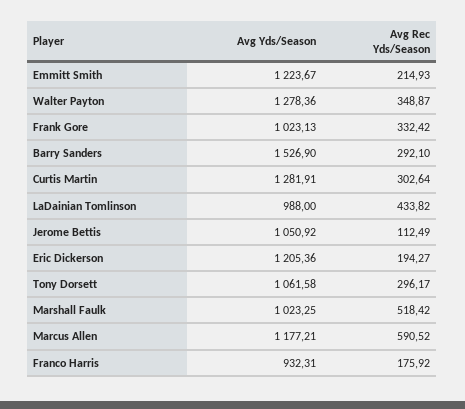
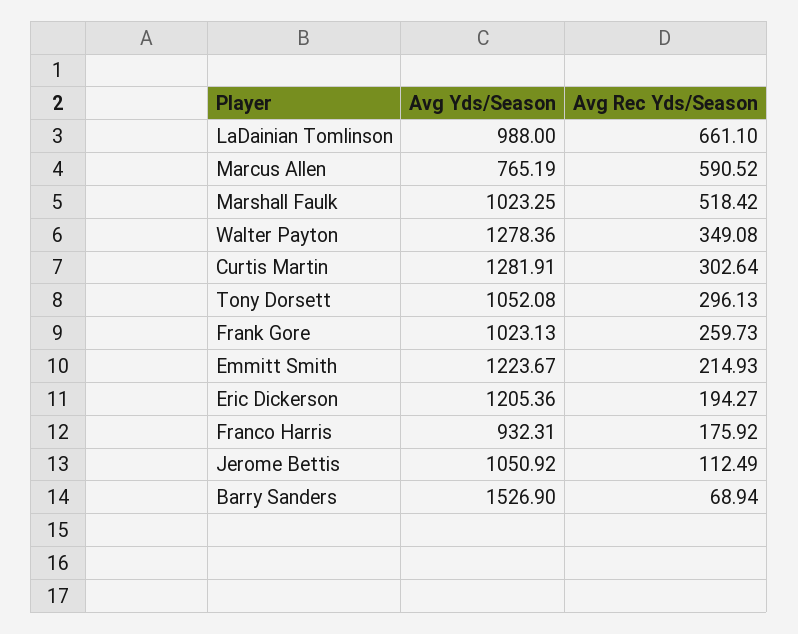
  {
    "Avg Yds/Season": {
      "Emmitt Smith": 1223.67,
      "Walter Payton": 1278.36,
      "Frank Gore": 1023.13,
      "Barry Sanders": 1526.9,
      "Curtis Martin": 1281.91,
      "LaDainian Tomlinson": 988,
      "Jerome Bettis": 1050.92,
      "Eric Dickerson": 1205.36,
-     "Tony Dorsett": 1061.58,
+     "Tony Dorsett": 1052.08,
      "Marshall Faulk": 1023.25,
-     "Marcus Allen": 1177.21,
+     "Marcus Allen": 765.19,
      "Franco Harris": 932.31
    },
    "Avg Rec Yds/Season": {
      "Emmitt Smith": 214.93,
-     "Walter Payton": 348.87,
+     "Walter Payton": 349.08,
-     "Frank Gore": 332.42,
+     "Frank Gore": 259.73,
-     "Barry Sanders": 292.1,
+     "Barry Sanders": 68.94,
      "Curtis Martin": 302.64,
-     "LaDainian Tomlinson": 433.82,
+     "LaDainian Tomlinson": 661.1,
      "Jerome Bettis": 112.49,
      "Eric Dickerson": 194.27,
-     "Tony Dorsett": 296.17,
+     "Tony Dorsett": 296.13,
      "Marshall Faulk": 518.42,
      "Marcus Allen": 590.52,
      "Franco Harris": 175.92
    }
  }

